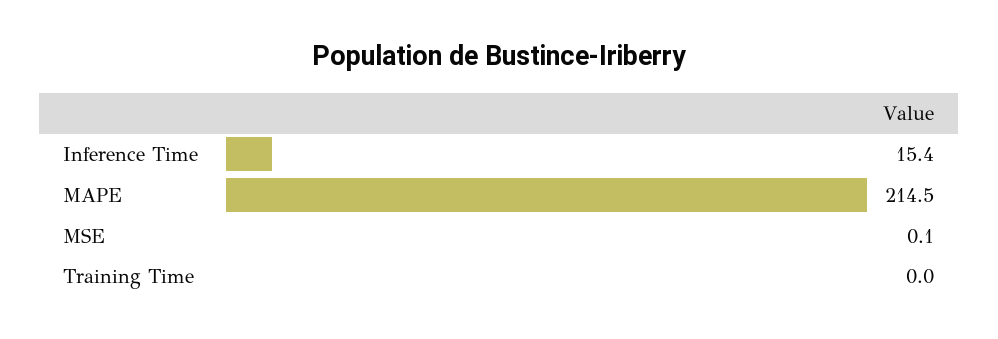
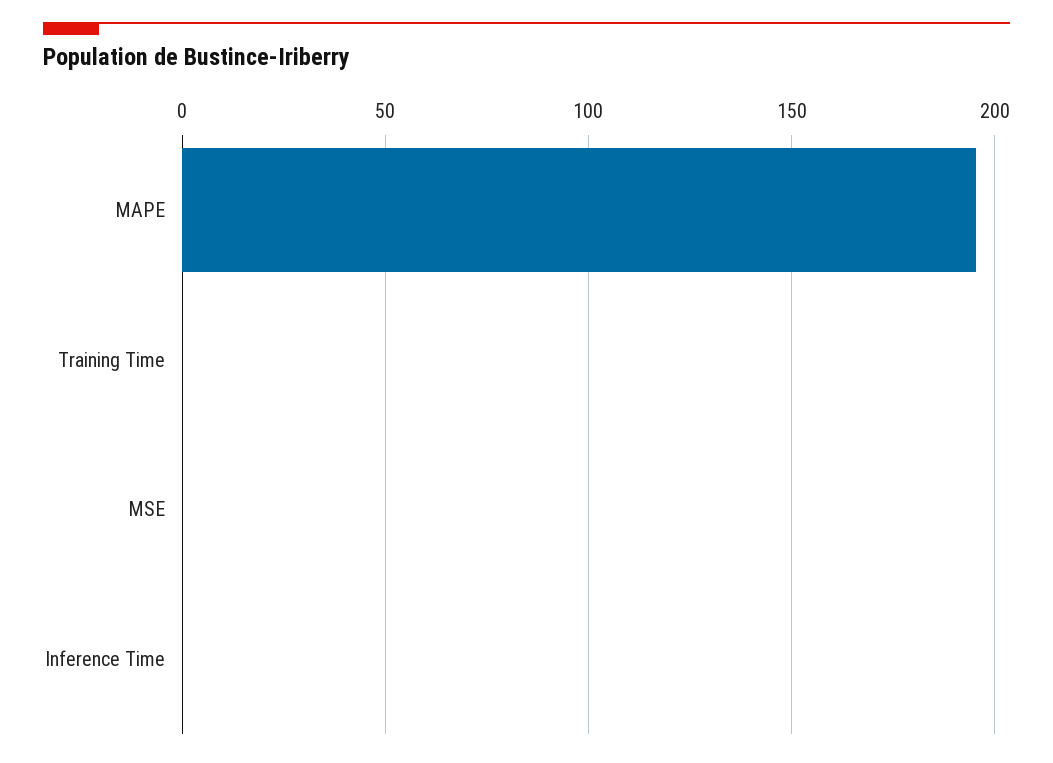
  {
-   "Inference Time": 15.4,
+   "Inference Time": 0,
-   "MAPE": 214.5,
+   "MAPE": 195,
    "MSE": 0.1,
    "Training Time": 0
  }

